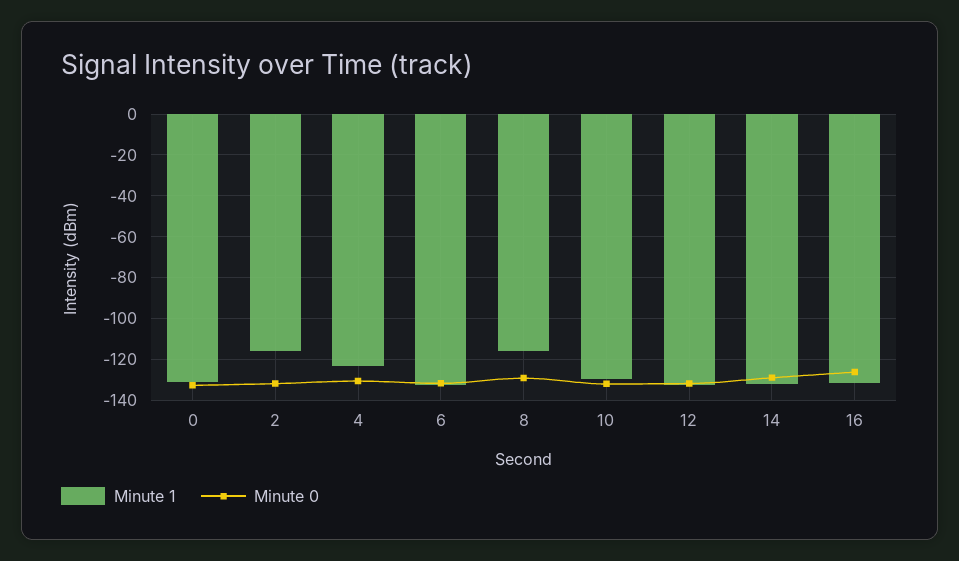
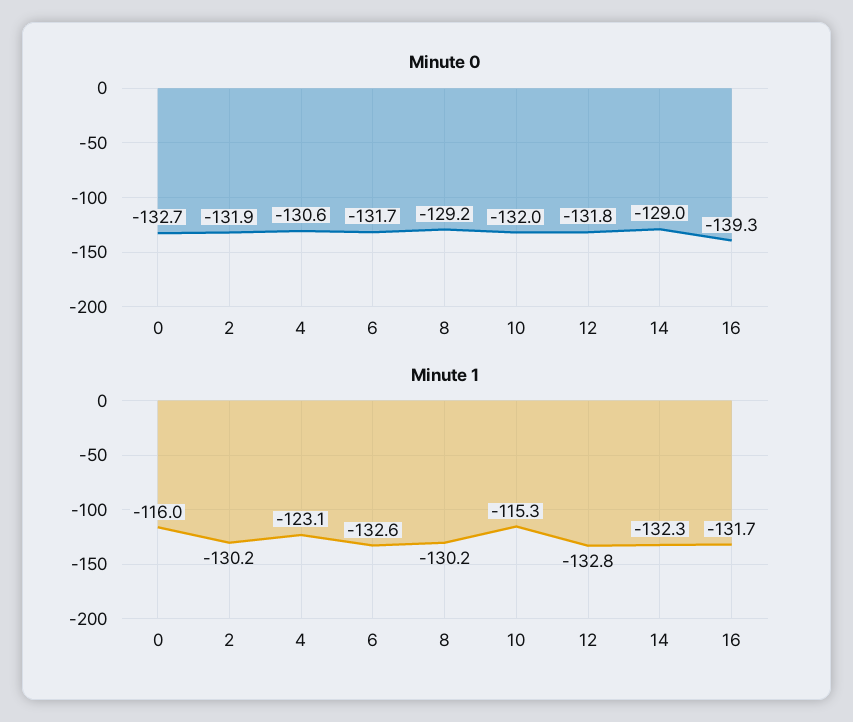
  {
    "Minute 1": {
-     "0": -130,
+     "0": -116,
-     "2": -115,
+     "2": -130.2,
      "4": -123.1,
      "6": -132.6,
-     "8": -115,
+     "8": -130.2,
-     "10": -130,
+     "10": -115.3,
      "12": -132.8,
      "14": -132.3,
      "16": -131.7
    },
    "Minute 0": {
      "0": -132.7,
      "2": -131.9,
      "4": -130.6,
      "6": -131.7,
      "8": -129.2,
      "10": -132,
      "12": -131.8,
      "14": -129,
-     "16": -125
+     "16": -139.3
    }
  }

